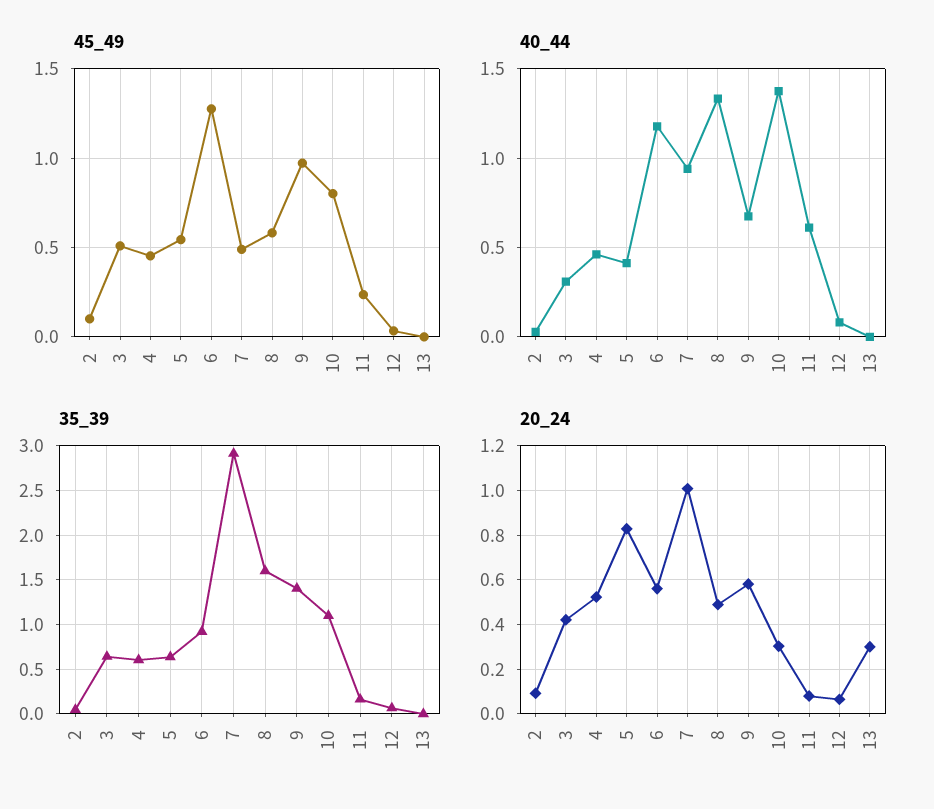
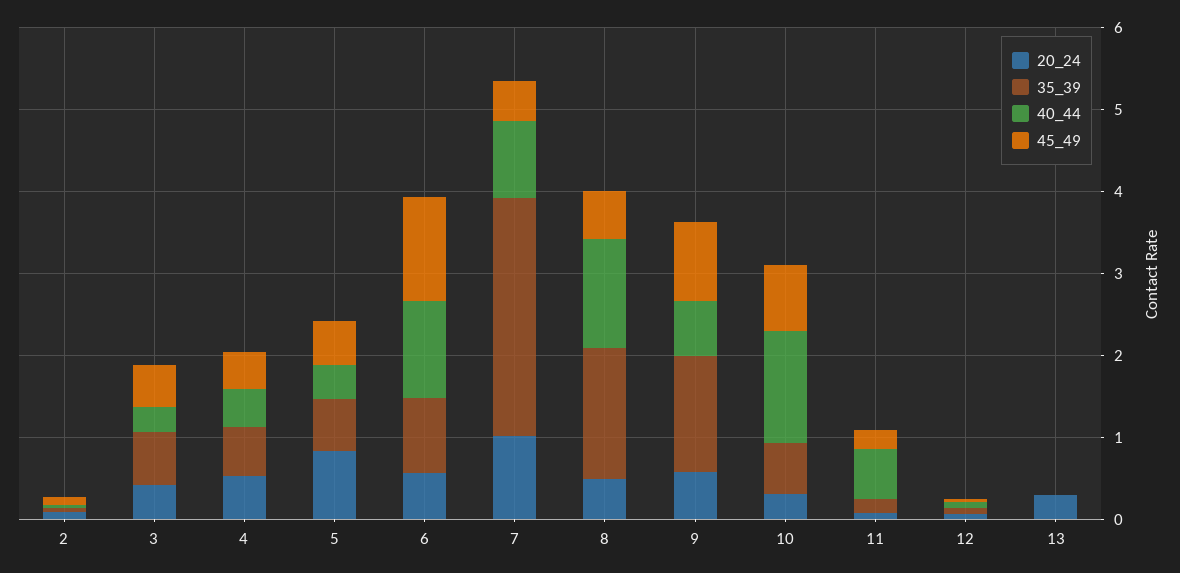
  {
    "45_49": {
      "2": 0.1,
      "3": 0.5,
      "4": 0.45,
      "5": 0.55,
      "6": 1.3,
      "7": 0.5,
      "8": 0.6,
      "9": 0.95,
      "10": 0.8,
      "11": 0.25,
      "12": 0.05,
      "13": 0
    },
    "40_44": {
      "2": 0.05,
      "3": 0.3,
      "4": 0.45,
      "5": 0.4,
      "6": 1.2,
      "7": 0.95,
      "8": 1.35,
      "9": 0.65,
      "10": 1.35,
      "11": 0.6,
      "12": 0.1,
      "13": 0
    },
    "35_39": {
      "2": 0,
      "3": 0.6,
      "4": 0.6,
      "5": 0.6,
      "6": 0.9,
      "7": 2.9,
      "8": 1.6,
      "9": 1.4,
-     "10": 1.1,
+     "10": 0.6,
      "11": 0.2,
      "12": 0.1,
      "13": 0
    },
    "20_24": {
      "2": 0.1,
      "3": 0.4,
      "4": 0.5,
      "5": 0.85,
      "6": 0.55,
      "7": 1,
      "8": 0.5,
      "9": 0.6,
      "10": 0.3,
      "11": 0.1,
      "12": 0.05,
      "13": 0.3
    }
  }

